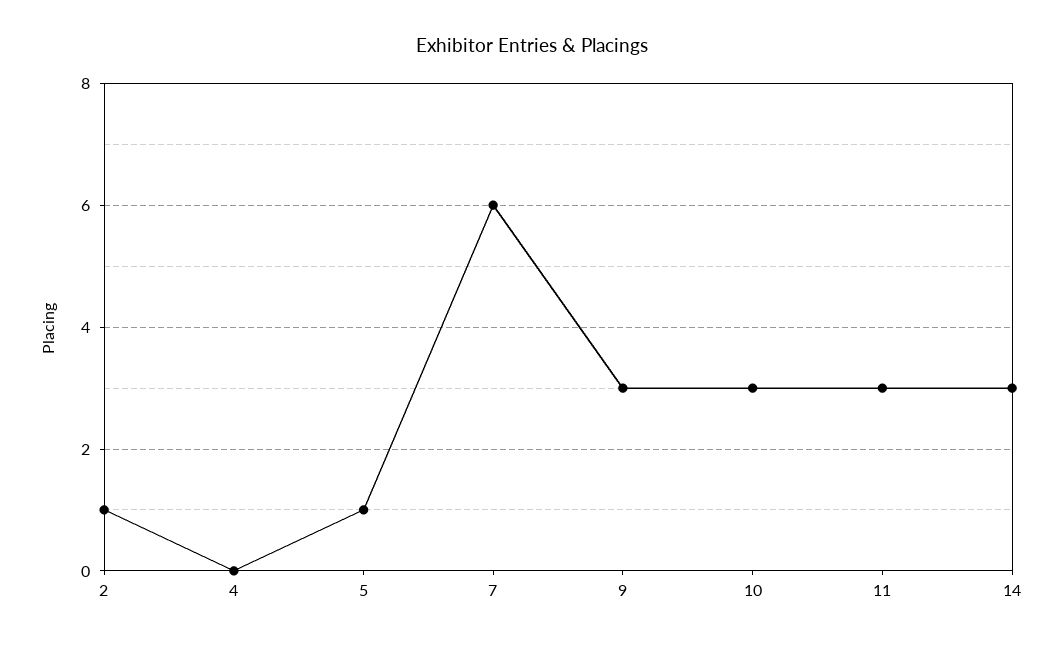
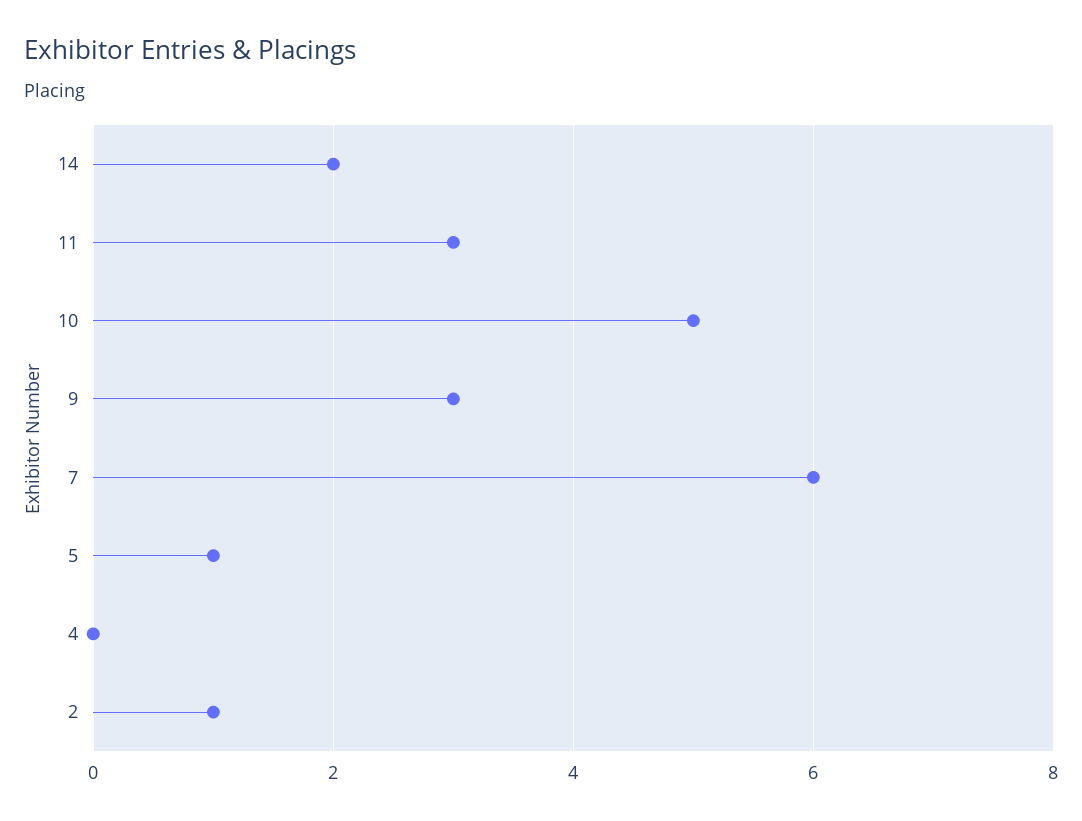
  {
    "2": 1,
    "4": 0,
    "5": 1,
    "7": 6,
    "9": 3,
-   "10": 3,
+   "10": 5,
    "11": 3,
-   "14": 3
+   "14": 2
  }

